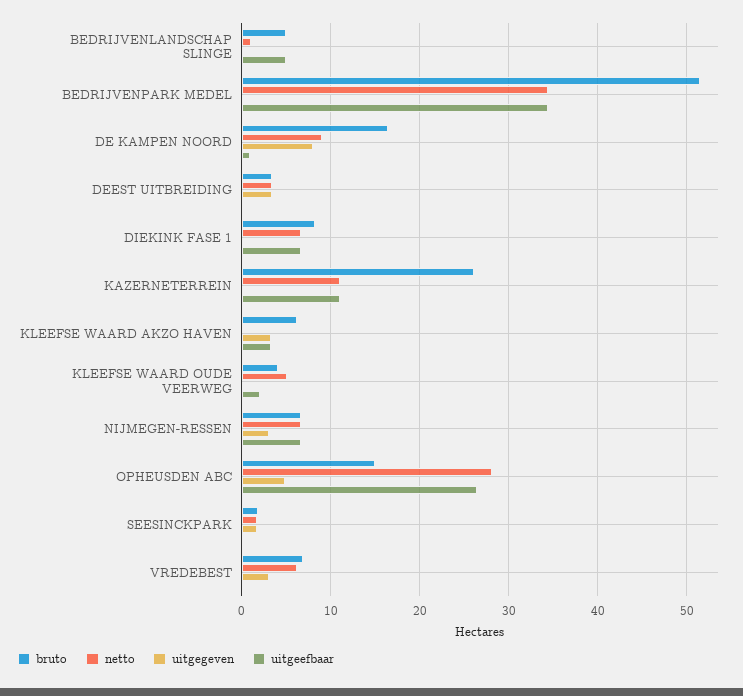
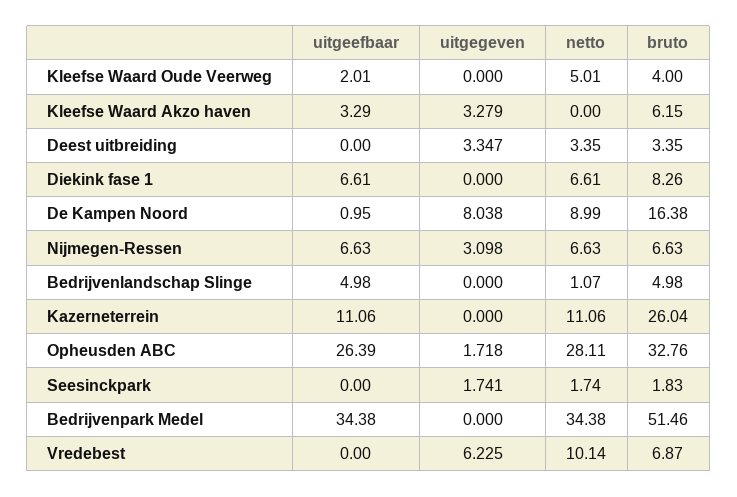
  {
    "bruto": {
      "BEDRIJVENLANDSCHAP SLINGE": 4.98,
      "BEDRIJVENPARK MEDEL": 51.46,
      "DE KAMPEN NOORD": 16.38,
      "DEEST UITBREIDING": 3.35,
      "DIEKINK FASE 1": 8.26,
      "KAZERNETERREIN": 26.04,
      "KLEEFSE WAARD AKZO HAVEN": 6.15,
      "KLEEFSE WAARD OUDE VEERWEG": 4,
      "NIJMEGEN-RESSEN": 6.63,
-     "OPHEUSDEN ABC": 15,
+     "OPHEUSDEN ABC": 32.76,
      "SEESINCKPARK": 1.83,
      "VREDEBEST": 6.87
    },
    "netto": {
      "BEDRIJVENLANDSCHAP SLINGE": 1.07,
      "BEDRIJVENPARK MEDEL": 34.38,
      "DE KAMPEN NOORD": 8.99,
      "DEEST UITBREIDING": 3.35,
      "DIEKINK FASE 1": 6.61,
      "KAZERNETERREIN": 11.06,
      "KLEEFSE WAARD AKZO HAVEN": 0,
      "KLEEFSE WAARD OUDE VEERWEG": 5.01,
      "NIJMEGEN-RESSEN": 6.63,
      "OPHEUSDEN ABC": 28.11,
      "SEESINCKPARK": 1.74,
-     "VREDEBEST": 6
+     "VREDEBEST": 10.14
    },
    "uitgegeven": {
      "BEDRIJVENLANDSCHAP SLINGE": 0,
      "BEDRIJVENPARK MEDEL": 0,
      "DE KAMPEN NOORD": 8.038,
      "DEEST UITBREIDING": 3.347,
      "DIEKINK FASE 1": 0,
      "KAZERNETERREIN": 0,
      "KLEEFSE WAARD AKZO HAVEN": 3.279,
      "KLEEFSE WAARD OUDE VEERWEG": 0,
      "NIJMEGEN-RESSEN": 3.098,
-     "OPHEUSDEN ABC": 5,
+     "OPHEUSDEN ABC": 1.718,
      "SEESINCKPARK": 1.741,
-     "VREDEBEST": 3
+     "VREDEBEST": 6.225
    },
    "uitgeefbaar": {
      "BEDRIJVENLANDSCHAP SLINGE": 4.98,
      "BEDRIJVENPARK MEDEL": 34.38,
      "DE KAMPEN NOORD": 0.95,
      "DEEST UITBREIDING": 0,
      "DIEKINK FASE 1": 6.61,
      "KAZERNETERREIN": 11.06,
      "KLEEFSE WAARD AKZO HAVEN": 3.29,
      "KLEEFSE WAARD OUDE VEERWEG": 2.01,
      "NIJMEGEN-RESSEN": 6.63,
      "OPHEUSDEN ABC": 26.39,
      "SEESINCKPARK": 0,
      "VREDEBEST": 0
    }
  }

